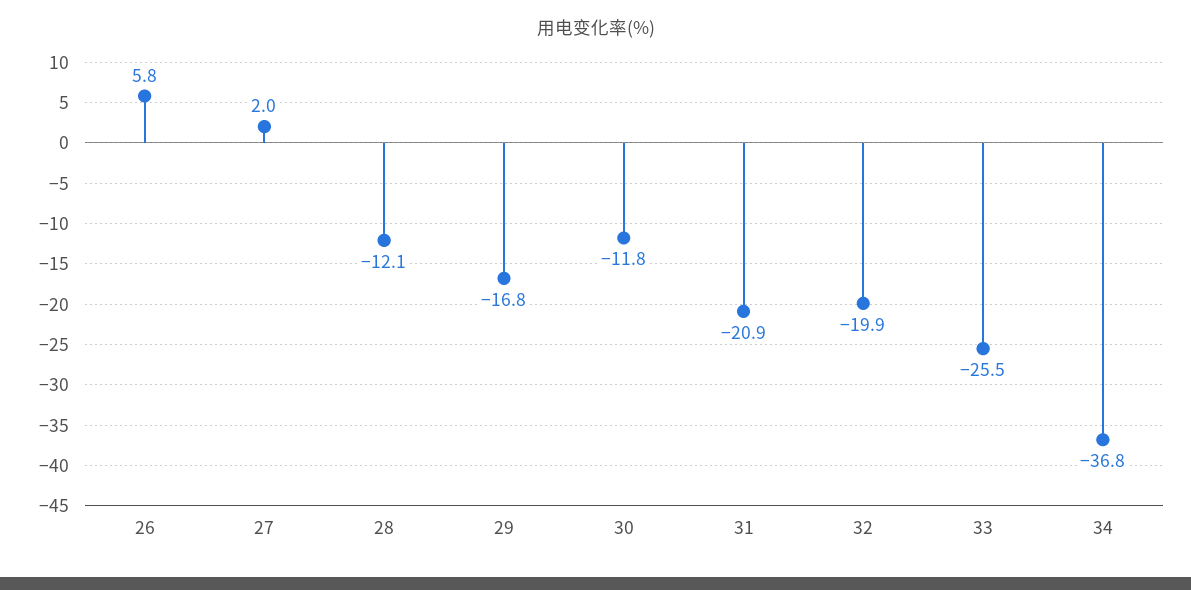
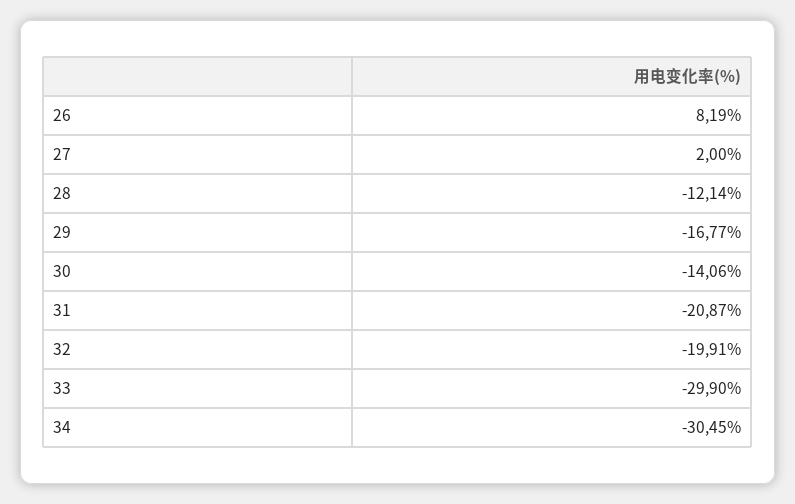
  {
-   "26": 5.8,
+   "26": 8.19,
    "27": 2,
    "28": -12.14,
    "29": -16.77,
-   "30": -11.8,
+   "30": -14.06,
    "31": -20.87,
    "32": -19.91,
-   "33": -25.5,
+   "33": -29.9,
-   "34": -36.8
+   "34": -30.45
  }

